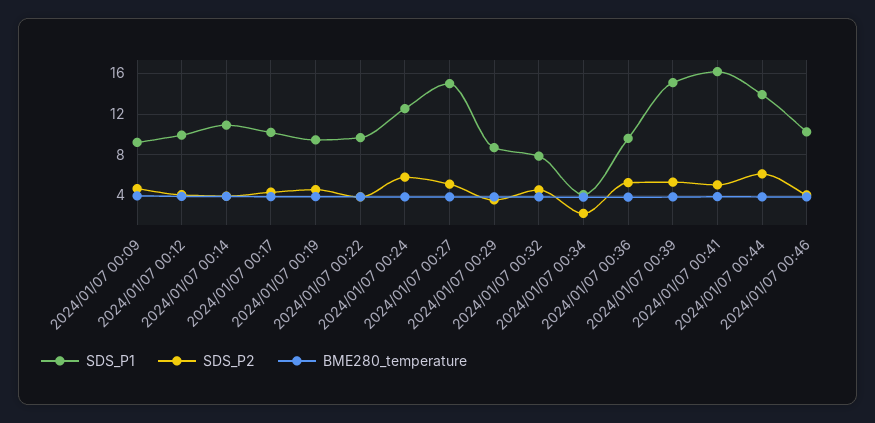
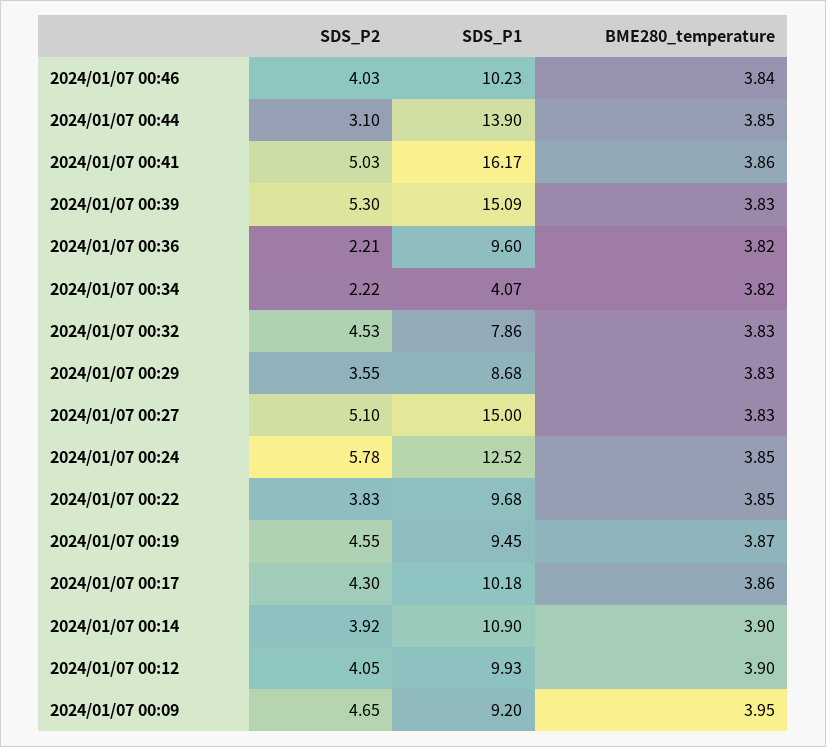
  {
    "SDS_P1": {
      "2024/01/07 00:09": 9.2,
      "2024/01/07 00:12": 9.93,
      "2024/01/07 00:14": 10.9,
      "2024/01/07 00:17": 10.18,
      "2024/01/07 00:19": 9.45,
      "2024/01/07 00:22": 9.68,
      "2024/01/07 00:24": 12.52,
      "2024/01/07 00:27": 15,
      "2024/01/07 00:29": 8.68,
      "2024/01/07 00:32": 7.86,
      "2024/01/07 00:34": 4.07,
      "2024/01/07 00:36": 9.6,
      "2024/01/07 00:39": 15.09,
      "2024/01/07 00:41": 16.17,
      "2024/01/07 00:44": 13.9,
      "2024/01/07 00:46": 10.23
    },
    "SDS_P2": {
      "2024/01/07 00:09": 4.65,
      "2024/01/07 00:12": 4.05,
      "2024/01/07 00:14": 3.92,
      "2024/01/07 00:17": 4.3,
      "2024/01/07 00:19": 4.55,
      "2024/01/07 00:22": 3.83,
      "2024/01/07 00:24": 5.78,
      "2024/01/07 00:27": 5.1,
      "2024/01/07 00:29": 3.55,
      "2024/01/07 00:32": 4.53,
      "2024/01/07 00:34": 2.22,
-     "2024/01/07 00:36": 5,
+     "2024/01/07 00:36": 2.21,
      "2024/01/07 00:39": 5.3,
      "2024/01/07 00:41": 5.03,
-     "2024/01/07 00:44": 6,
+     "2024/01/07 00:44": 3.1,
      "2024/01/07 00:46": 4.03
    },
    "BME280_temperature": {
      "2024/01/07 00:09": 3.95,
      "2024/01/07 00:12": 3.9,
      "2024/01/07 00:14": 3.9,
      "2024/01/07 00:17": 3.86,
      "2024/01/07 00:19": 3.87,
      "2024/01/07 00:22": 3.85,
      "2024/01/07 00:24": 3.85,
      "2024/01/07 00:27": 3.83,
      "2024/01/07 00:29": 3.83,
      "2024/01/07 00:32": 3.83,
      "2024/01/07 00:34": 3.82,
      "2024/01/07 00:36": 3.82,
      "2024/01/07 00:39": 3.83,
      "2024/01/07 00:41": 3.86,
      "2024/01/07 00:44": 3.85,
      "2024/01/07 00:46": 3.84
    }
  }

